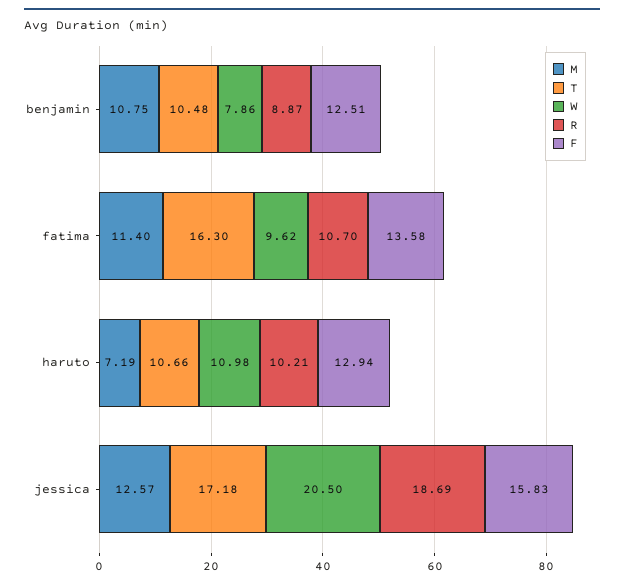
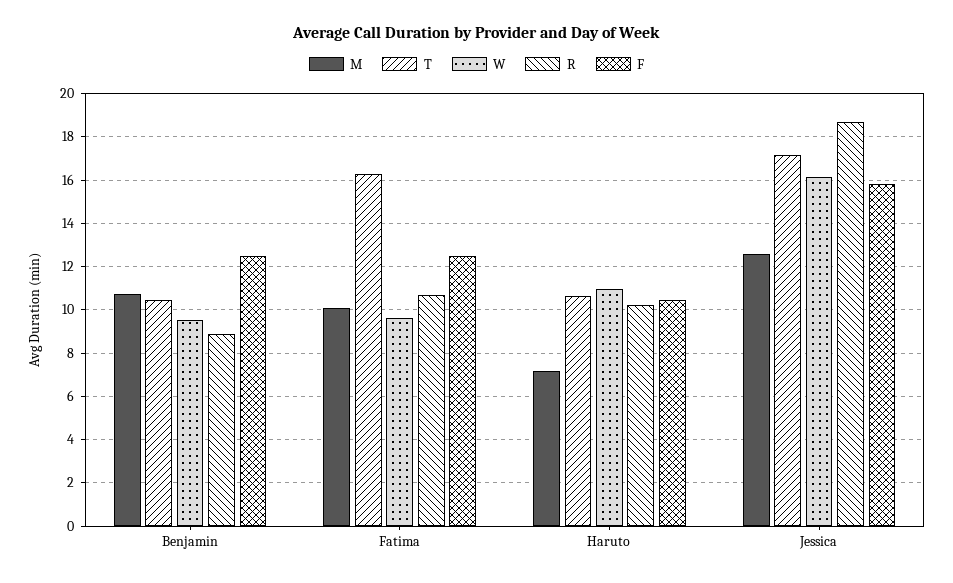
  {
    "M": {
      "benjamin": 10.75,
-     "fatima": 11.4,
+     "fatima": 10,
      "haruto": 7.19,
      "jessica": 12.57
    },
    "T": {
      "benjamin": 10.48,
      "fatima": 16.3,
      "haruto": 10.66,
      "jessica": 17.18
    },
    "W": {
-     "benjamin": 7.86,
+     "benjamin": 9.5,
      "fatima": 9.62,
      "haruto": 10.98,
-     "jessica": 20.5
+     "jessica": 16
    },
    "R": {
      "benjamin": 8.87,
      "fatima": 10.7,
      "haruto": 10.21,
      "jessica": 18.69
    },
    "F": {
      "benjamin": 12.51,
-     "fatima": 13.58,
+     "fatima": 12.5,
-     "haruto": 12.94,
+     "haruto": 10.5,
      "jessica": 15.83
    }
  }

